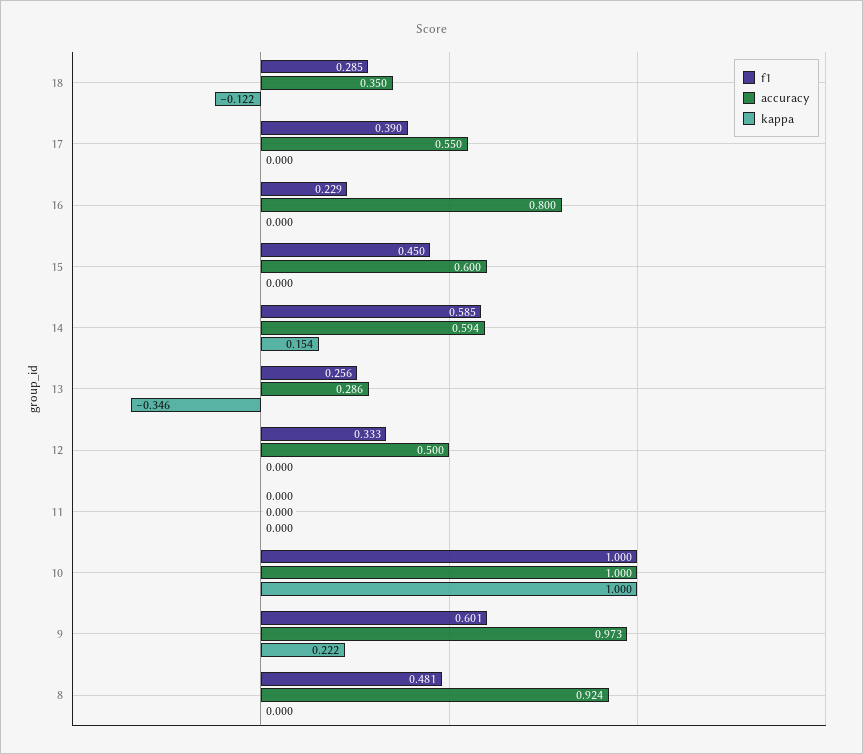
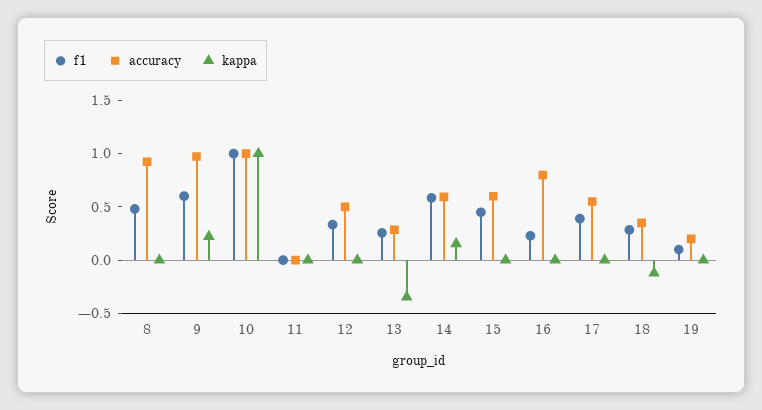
  {
    "f1": {
      "18": 0.285,
      "17": 0.39,
      "16": 0.229,
      "15": 0.45,
      "14": 0.585,
      "13": 0.256,
      "12": 0.333,
      "11": 0,
      "10": 1,
      "9": 0.601,
-     "8": 0.481
+     "8": 0.481,
+     "19": 0.1
    },
    "accuracy": {
      "18": 0.35,
      "17": 0.55,
      "16": 0.8,
      "15": 0.6,
      "14": 0.594,
      "13": 0.286,
      "12": 0.5,
      "11": 0,
      "10": 1,
      "9": 0.973,
-     "8": 0.924
+     "8": 0.924,
+     "19": 0.2
    },
    "kappa": {
      "18": -0.122,
      "17": 0,
      "16": 0,
      "15": 0,
      "14": 0.154,
      "13": -0.346,
      "12": 0,
      "11": 0,
      "10": 1,
      "9": 0.222,
-     "8": 0
+     "8": 0,
+     "19": 0
    }
  }

